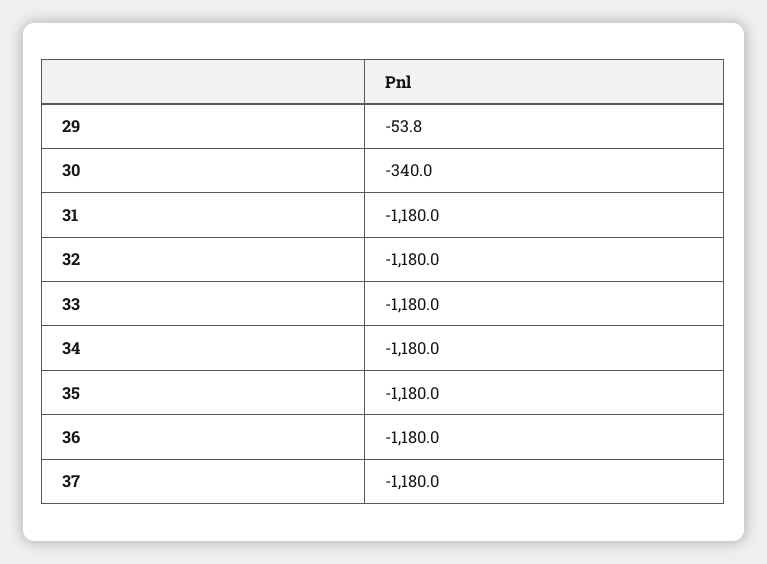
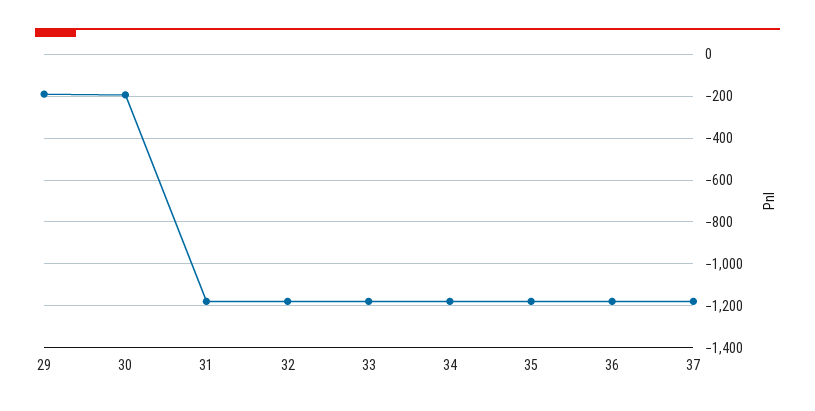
  {
-   "29": -53.8,
+   "29": -200,
-   "30": -340,
+   "30": -200,
    "31": -1180,
    "32": -1180,
    "33": -1180,
    "34": -1180,
    "35": -1180,
    "36": -1180,
    "37": -1180
  }

